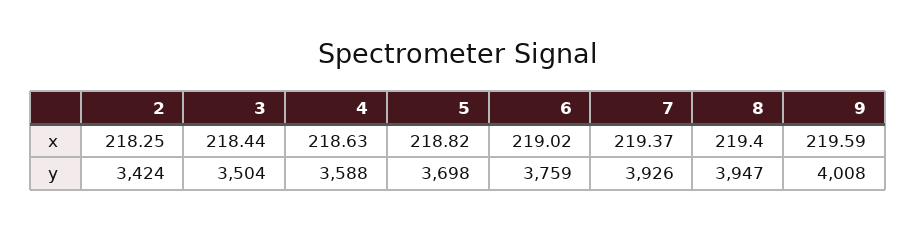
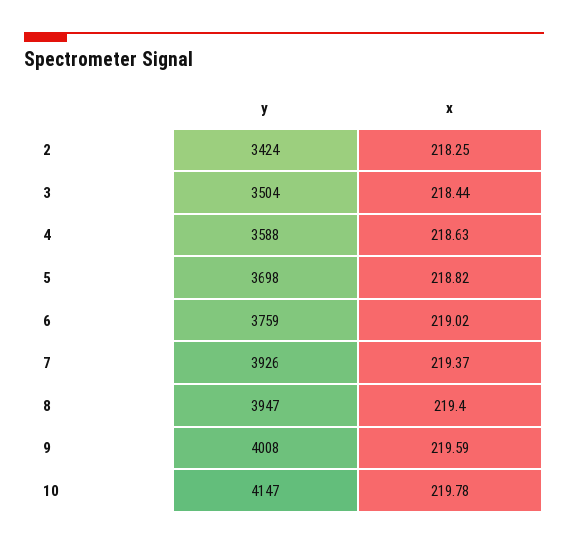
  {
    "2": {
      "x": 218.25,
      "y": 3424
    },
    "3": {
      "x": 218.44,
      "y": 3504
    },
    "4": {
      "x": 218.63,
      "y": 3588
    },
    "5": {
      "x": 218.82,
      "y": 3698
    },
    "6": {
      "x": 219.02,
      "y": 3759
    },
    "7": {
      "x": 219.37,
      "y": 3926
    },
    "8": {
      "x": 219.4,
      "y": 3947
    },
    "9": {
      "x": 219.59,
      "y": 4008
-   }
+   },
+   "10": {
+     "y": 4147,
+     "x": 219.78
+   }
  }

